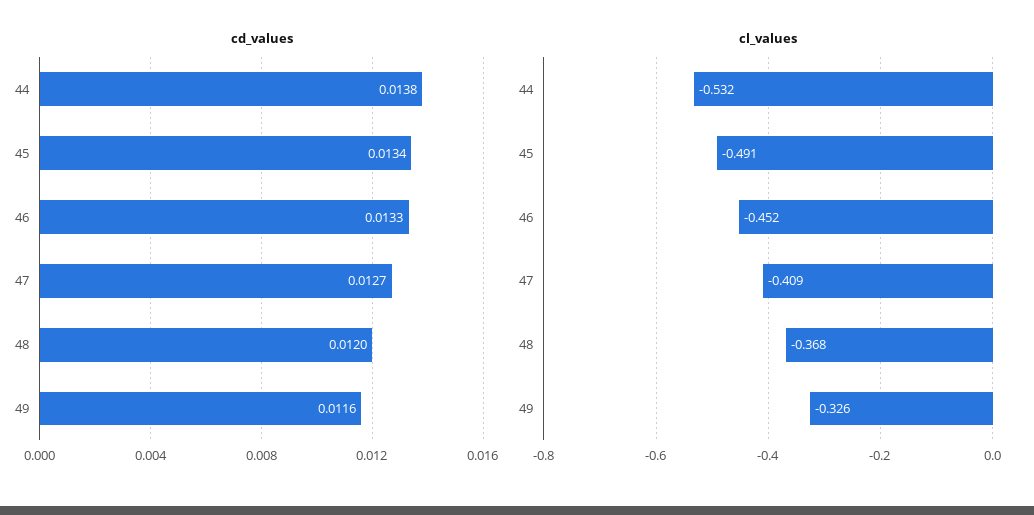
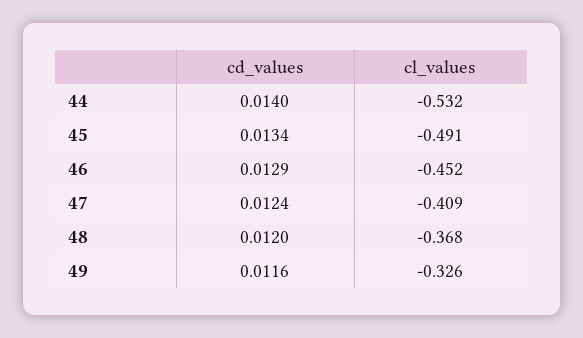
  {
    "cd_values": {
-     "44": 0.0138,
+     "44": 0.014,
      "45": 0.0134,
-     "46": 0.0133,
+     "46": 0.0129,
-     "47": 0.0127,
+     "47": 0.0124,
      "48": 0.012,
      "49": 0.0116
    },
    "cl_values": {
      "44": -0.532,
      "45": -0.491,
      "46": -0.452,
      "47": -0.409,
      "48": -0.368,
      "49": -0.326
    }
  }

